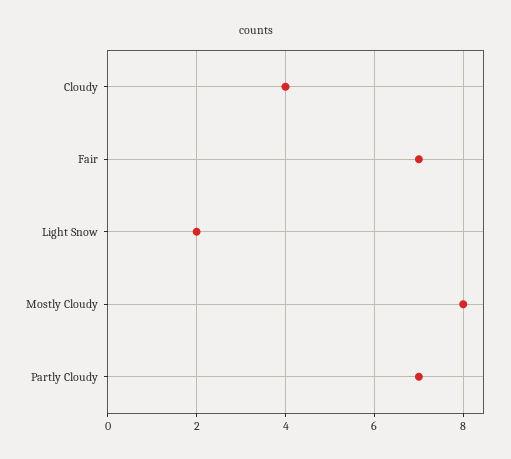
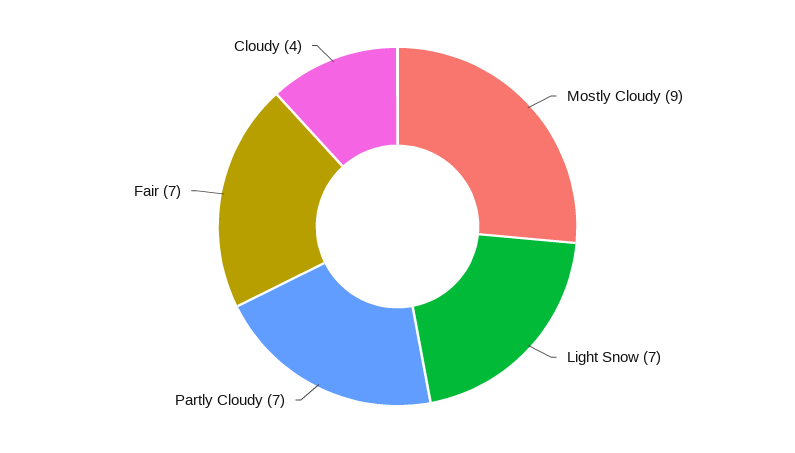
  {
    "Cloudy": 4,
    "Fair": 7,
-   "Light Snow": 2,
+   "Light Snow": 7,
-   "Mostly Cloudy": 8,
+   "Mostly Cloudy": 9,
    "Partly Cloudy": 7
  }

